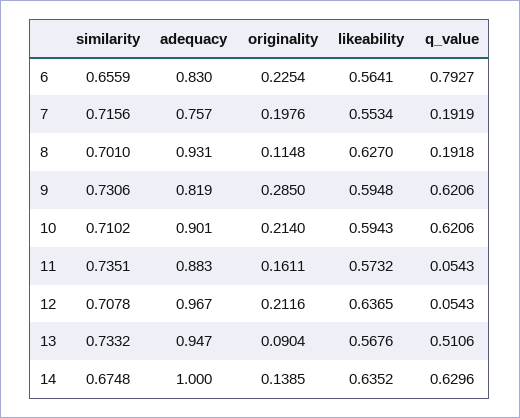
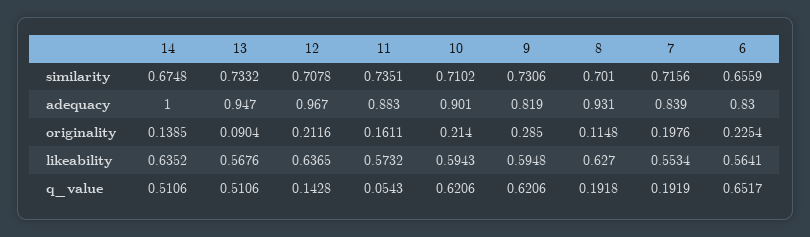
  {
    "similarity": {
      "6": 0.6559,
      "7": 0.7156,
      "8": 0.701,
      "9": 0.7306,
      "10": 0.7102,
      "11": 0.7351,
      "12": 0.7078,
      "13": 0.7332,
      "14": 0.6748
    },
    "adequacy": {
      "6": 0.83,
-     "7": 0.757,
+     "7": 0.839,
      "8": 0.931,
      "9": 0.819,
      "10": 0.901,
      "11": 0.883,
      "12": 0.967,
      "13": 0.947,
      "14": 1
    },
    "originality": {
      "6": 0.2254,
      "7": 0.1976,
      "8": 0.1148,
      "9": 0.285,
      "10": 0.214,
      "11": 0.1611,
      "12": 0.2116,
      "13": 0.0904,
      "14": 0.1385
    },
    "likeability": {
      "6": 0.5641,
      "7": 0.5534,
      "8": 0.627,
      "9": 0.5948,
      "10": 0.5943,
      "11": 0.5732,
      "12": 0.6365,
      "13": 0.5676,
      "14": 0.6352
    },
    "q_value": {
-     "6": 0.7927,
+     "6": 0.6517,
      "7": 0.1919,
      "8": 0.1918,
      "9": 0.6206,
      "10": 0.6206,
      "11": 0.0543,
-     "12": 0.0543,
+     "12": 0.1428,
      "13": 0.5106,
-     "14": 0.6296
+     "14": 0.5106
    }
  }

